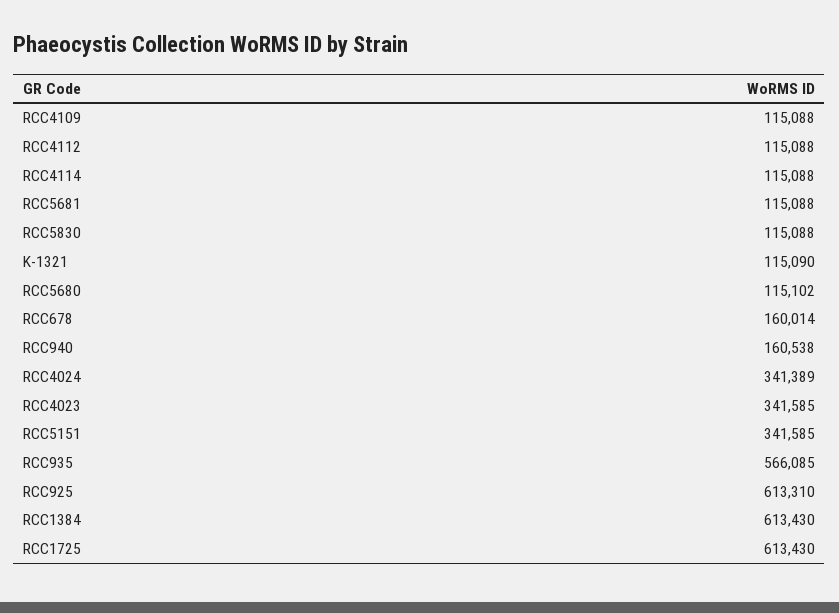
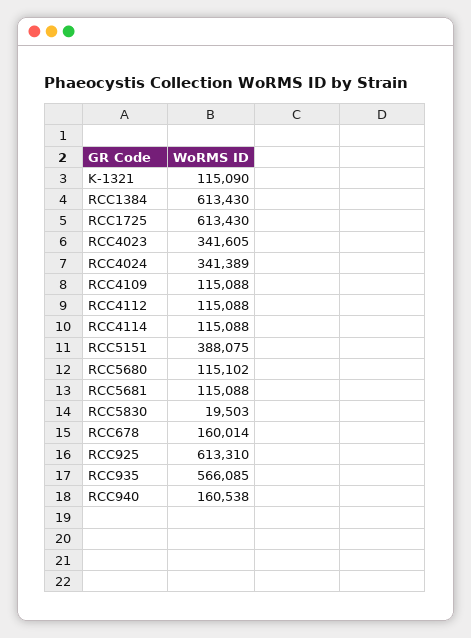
  {
    "RCC4109": 115088,
    "RCC4112": 115088,
    "RCC4114": 115088,
    "RCC5681": 115088,
-   "RCC5830": 115088,
+   "RCC5830": 19503,
    "K-1321": 115090,
    "RCC5680": 115102,
    "RCC678": 160014,
    "RCC940": 160538,
    "RCC4024": 341389,
-   "RCC4023": 341585,
+   "RCC4023": 341605,
-   "RCC5151": 341585,
+   "RCC5151": 388075,
    "RCC935": 566085,
    "RCC925": 613310,
    "RCC1384": 613430,
    "RCC1725": 613430
  }

